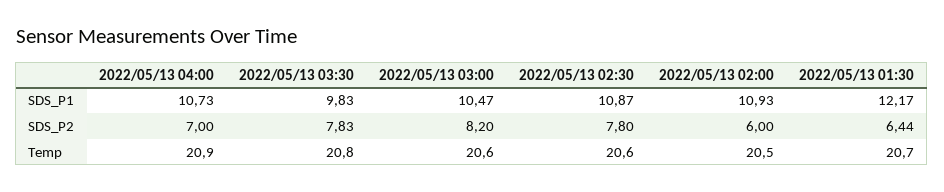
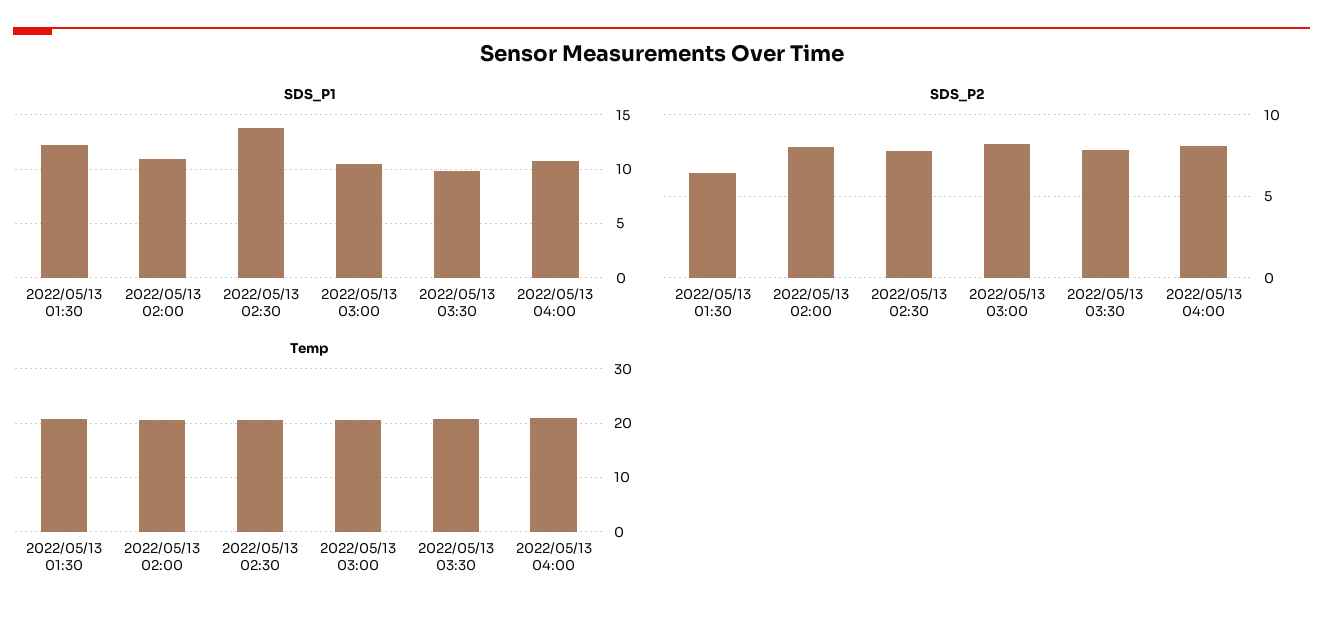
  {
    "SDS_P1": {
      "2022/05/13 04:00": 10.73,
      "2022/05/13 03:30": 9.83,
      "2022/05/13 03:00": 10.47,
-     "2022/05/13 02:30": 10.87,
+     "2022/05/13 02:30": 14,
      "2022/05/13 02:00": 10.93,
      "2022/05/13 01:30": 12.17
    },
    "SDS_P2": {
-     "2022/05/13 04:00": 7,
+     "2022/05/13 04:00": 8,
      "2022/05/13 03:30": 7.83,
      "2022/05/13 03:00": 8.2,
      "2022/05/13 02:30": 7.8,
-     "2022/05/13 02:00": 6,
+     "2022/05/13 02:00": 8,
      "2022/05/13 01:30": 6.44
    },
    "Temp": {
      "2022/05/13 04:00": 20.9,
      "2022/05/13 03:30": 20.8,
      "2022/05/13 03:00": 20.6,
      "2022/05/13 02:30": 20.6,
      "2022/05/13 02:00": 20.5,
      "2022/05/13 01:30": 20.7
    }
  }

